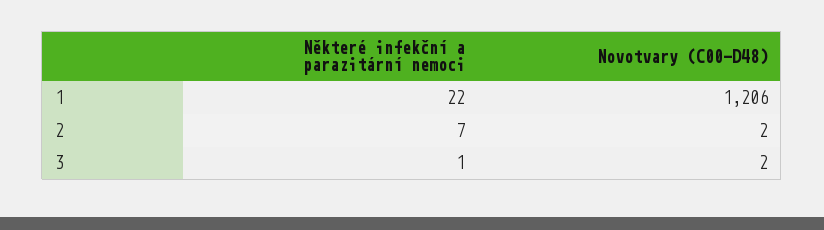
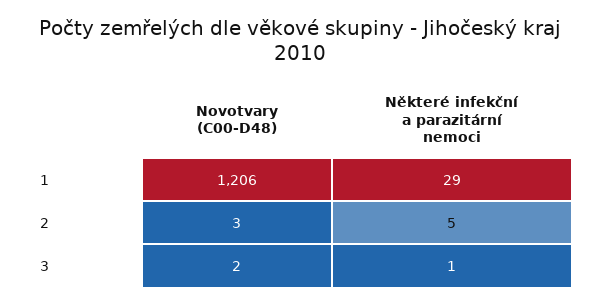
  {
    "Některé infekční a parazitární nemoci": {
-     "1": 22,
+     "1": 29,
-     "2": 7,
+     "2": 5,
      "3": 1
    },
    "Novotvary (C00-D48)": {
      "1": 1206,
-     "2": 2,
+     "2": 3,
      "3": 2
    }
  }

